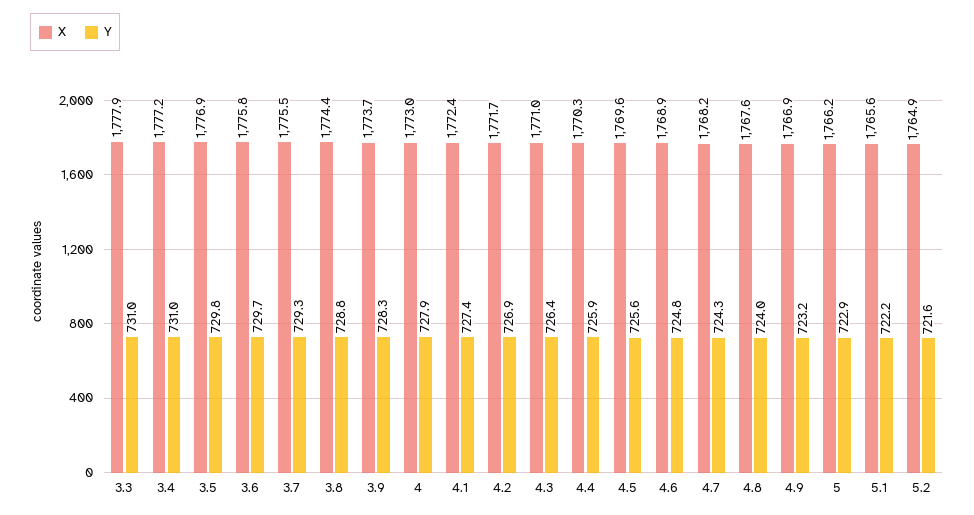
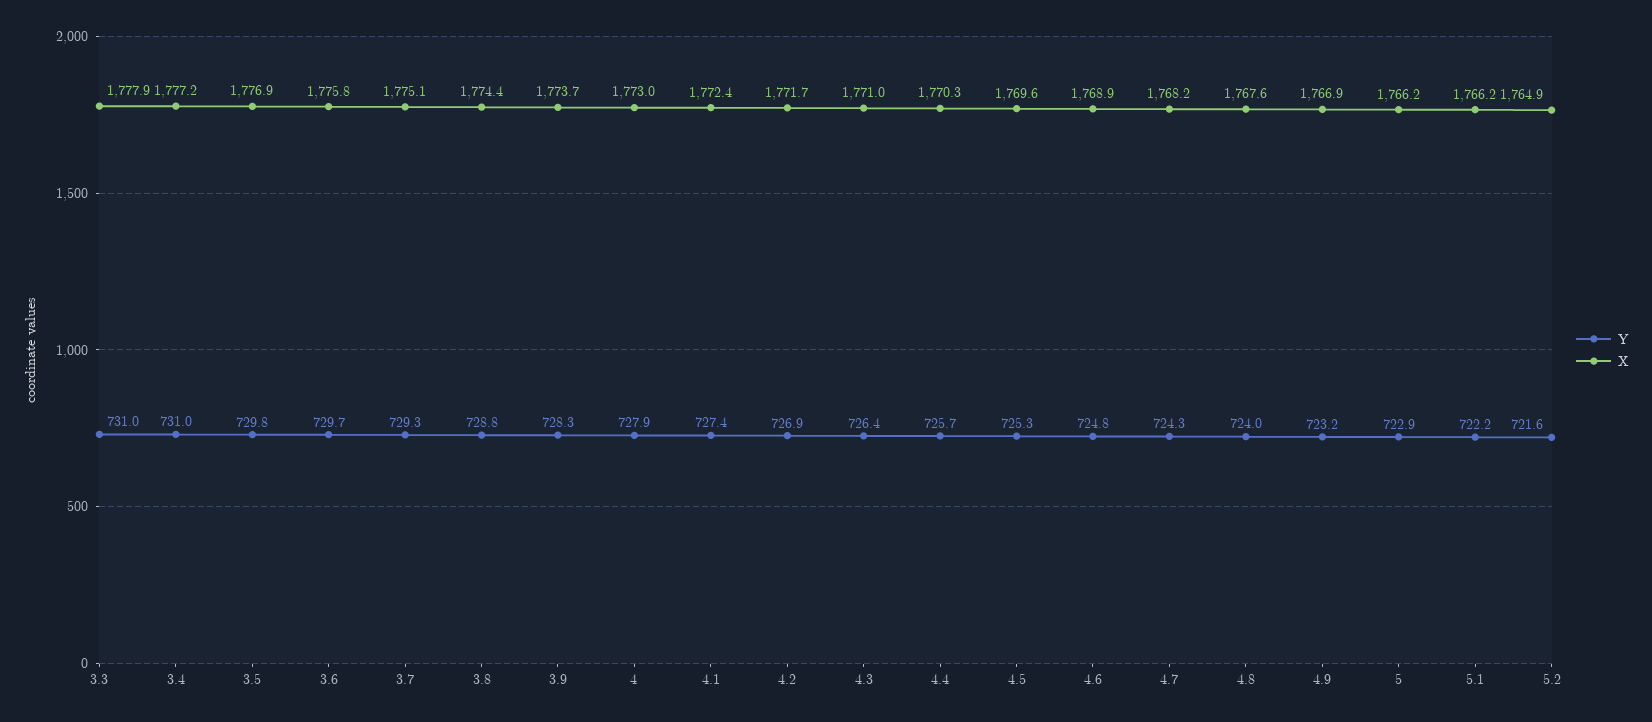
  {
    "X": {
      "3.3": 1777.9,
      "3.4": 1777.2,
      "3.5": 1776.9,
      "3.6": 1775.8,
-     "3.7": 1775.5,
+     "3.7": 1775.1,
      "3.8": 1774.4,
      "3.9": 1773.7,
      "4": 1773,
      "4.1": 1772.4,
      "4.2": 1771.7,
      "4.3": 1771,
      "4.4": 1770.3,
      "4.5": 1769.6,
      "4.6": 1768.9,
      "4.7": 1768.2,
      "4.8": 1767.6,
      "4.9": 1766.9,
      "5": 1766.2,
-     "5.1": 1765.6,
+     "5.1": 1766.2,
      "5.2": 1764.9
    },
    "Y": {
      "3.3": 731,
      "3.4": 731,
      "3.5": 729.8,
      "3.6": 729.7,
      "3.7": 729.3,
      "3.8": 728.8,
      "3.9": 728.3,
      "4": 727.9,
      "4.1": 727.4,
      "4.2": 726.9,
      "4.3": 726.4,
-     "4.4": 725.9,
+     "4.4": 725.7,
-     "4.5": 725.6,
+     "4.5": 725.3,
      "4.6": 724.8,
      "4.7": 724.3,
      "4.8": 724,
      "4.9": 723.2,
      "5": 722.9,
      "5.1": 722.2,
      "5.2": 721.6
    }
  }

